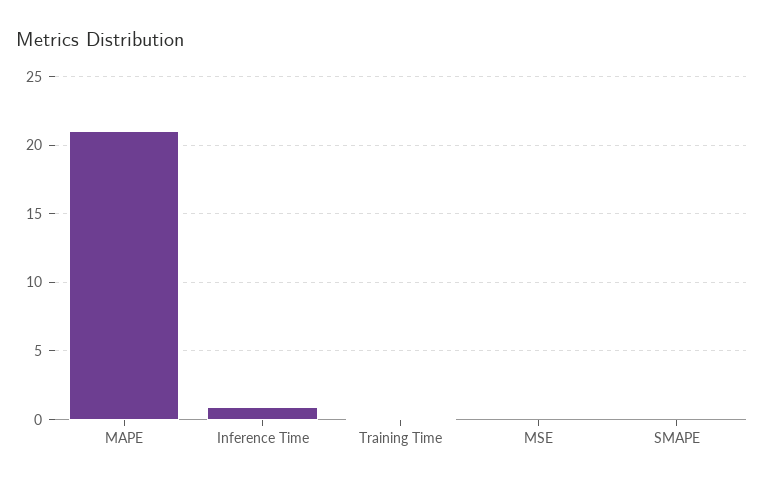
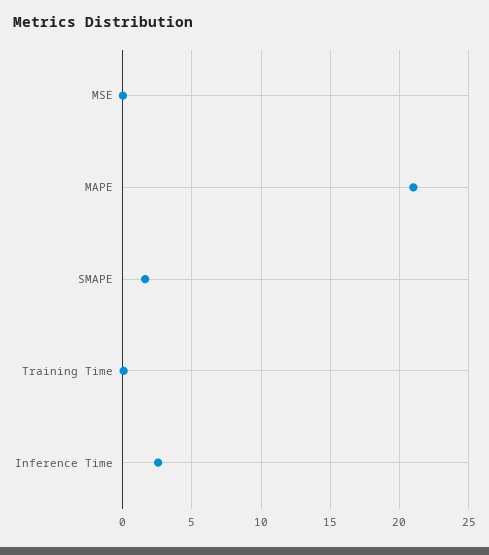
  {
    "MAPE": 21,
-   "Inference Time": 1,
+   "Inference Time": 2.5,
    "Training Time": 0,
    "MSE": 0,
-   "SMAPE": 0
+   "SMAPE": 1.5
  }

